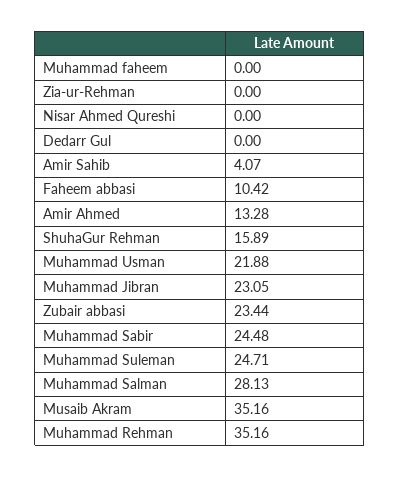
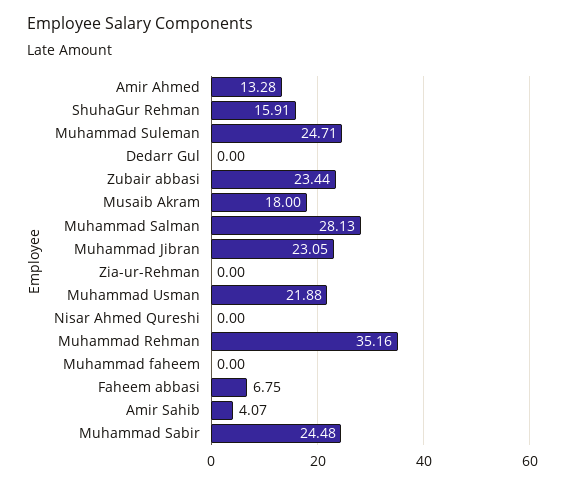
  {
    "Muhammad faheem": 0,
    "Zia-ur-Rehman": 0,
    "Nisar Ahmed Qureshi": 0,
    "Dedarr Gul": 0,
    "Amir Sahib": 4.07,
-   "Faheem abbasi": 10.42,
+   "Faheem abbasi": 6.75,
    "Amir Ahmed": 13.28,
-   "ShuhaGur Rehman": 15.89,
+   "ShuhaGur Rehman": 15.91,
    "Muhammad Usman": 21.88,
    "Muhammad Jibran": 23.05,
    "Zubair abbasi": 23.44,
    "Muhammad Sabir": 24.48,
    "Muhammad Suleman": 24.71,
    "Muhammad Salman": 28.13,
-   "Musaib Akram": 35.16,
+   "Musaib Akram": 18,
    "Muhammad Rehman": 35.16
  }

